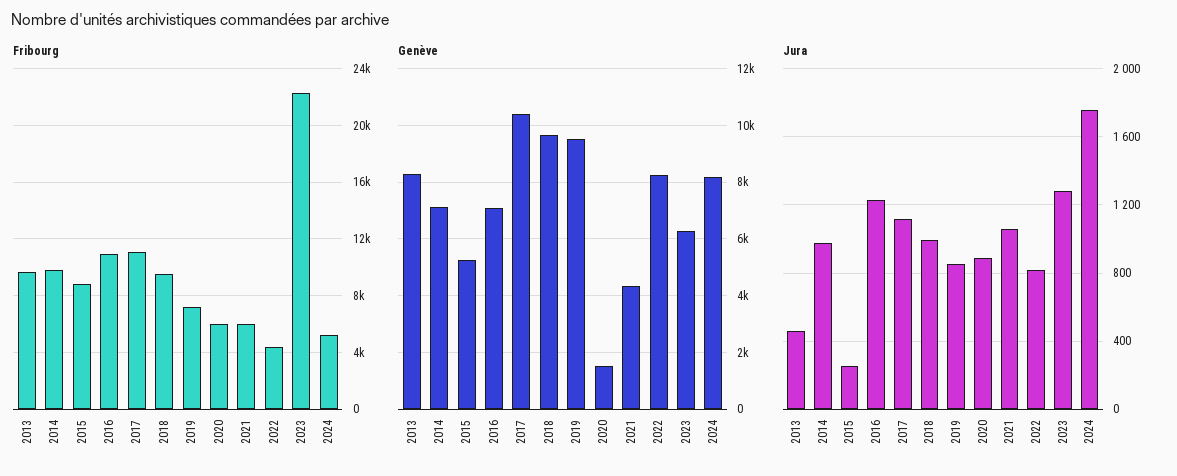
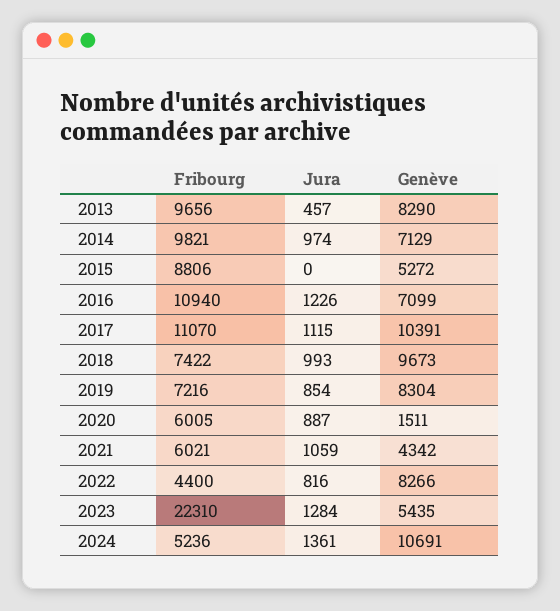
  {
    "Fribourg": {
      "2013": 9656,
      "2014": 9821,
      "2015": 8806,
      "2016": 10940,
      "2017": 11070,
-     "2018": 9500,
+     "2018": 7422,
      "2019": 7216,
      "2020": 6005,
      "2021": 6021,
      "2022": 4400,
      "2023": 22310,
      "2024": 5236
    },
    "Genève": {
      "2013": 8290,
      "2014": 7129,
      "2015": 5272,
      "2016": 7099,
      "2017": 10391,
      "2018": 9673,
-     "2019": 9500,
+     "2019": 8304,
      "2020": 1511,
      "2021": 4342,
      "2022": 8266,
-     "2023": 6250,
+     "2023": 5435,
-     "2024": 8250
+     "2024": 10691
    },
    "Jura": {
      "2013": 457,
      "2014": 974,
-     "2015": 250,
+     "2015": 0,
      "2016": 1226,
      "2017": 1115,
      "2018": 993,
      "2019": 854,
      "2020": 887,
      "2021": 1059,
      "2022": 816,
      "2023": 1284,
-     "2024": 1750
+     "2024": 1361
    }
  }

